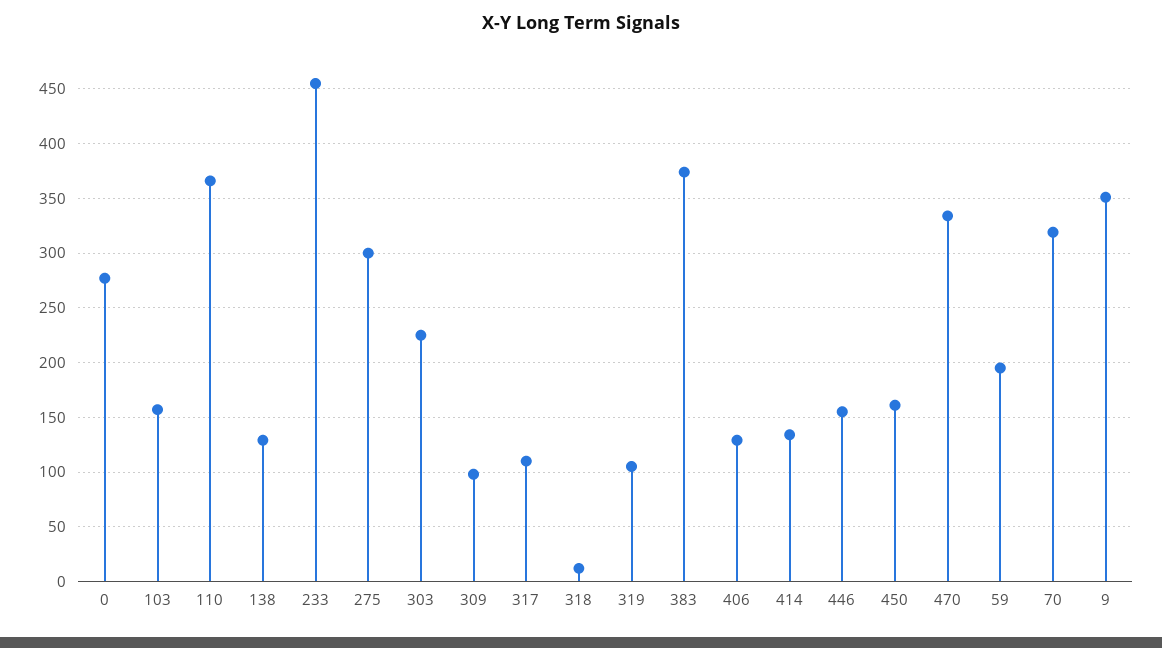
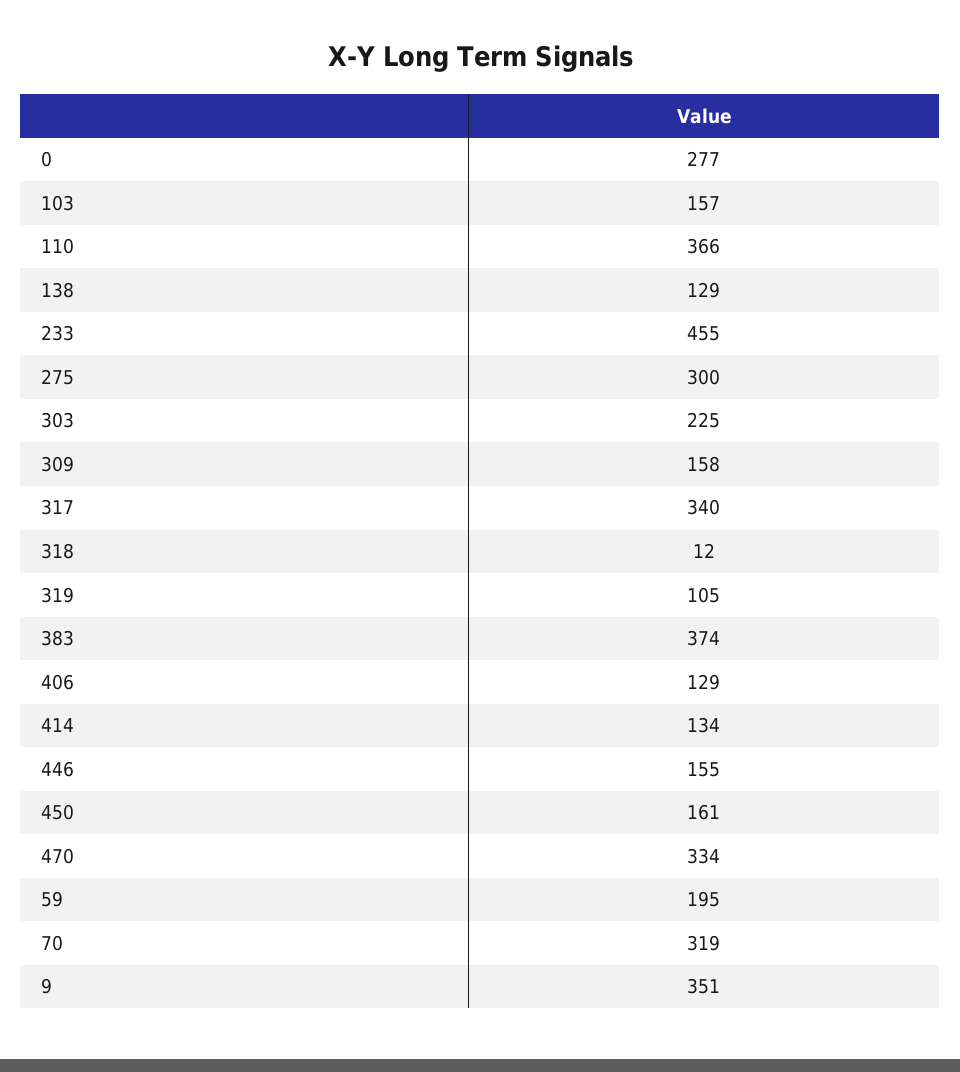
  {
    "0": 277,
    "103": 157,
    "110": 366,
    "138": 129,
    "233": 455,
    "275": 300,
    "303": 225,
-   "309": 100,
+   "309": 158,
-   "317": 110,
+   "317": 340,
    "318": 12,
    "319": 105,
    "383": 374,
    "406": 129,
    "414": 134,
    "446": 155,
    "450": 161,
    "470": 334,
    "59": 195,
    "70": 319,
    "9": 351
  }

